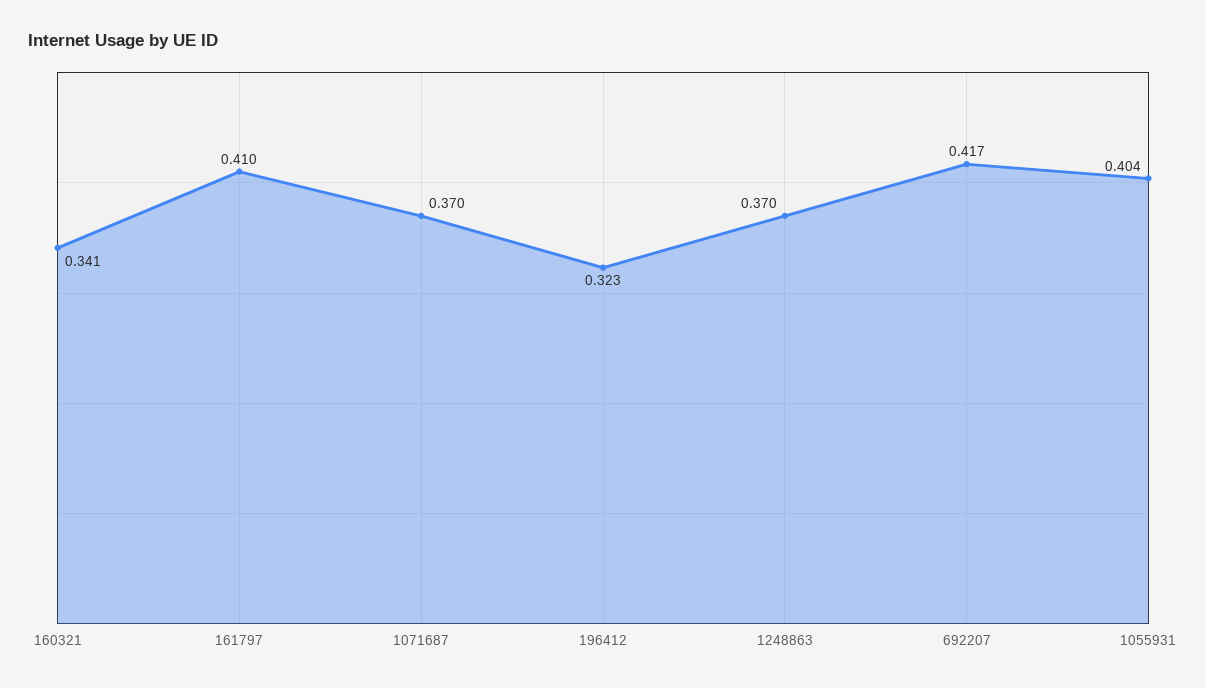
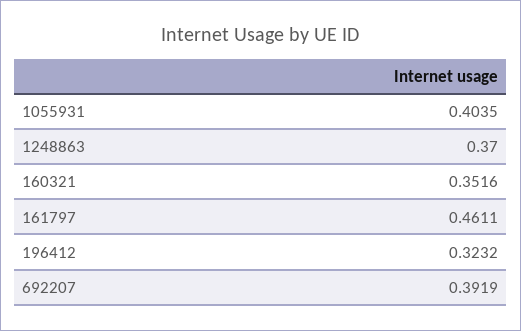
  {
-   "160321": 0.341,
+   "160321": 0.3516,
-   "161797": 0.41,
+   "161797": 0.4611,
-   "1071687": 0.37,
    "196412": 0.3232,
    "1248863": 0.37,
-   "692207": 0.417,
+   "692207": 0.3919,
    "1055931": 0.4035
  }

